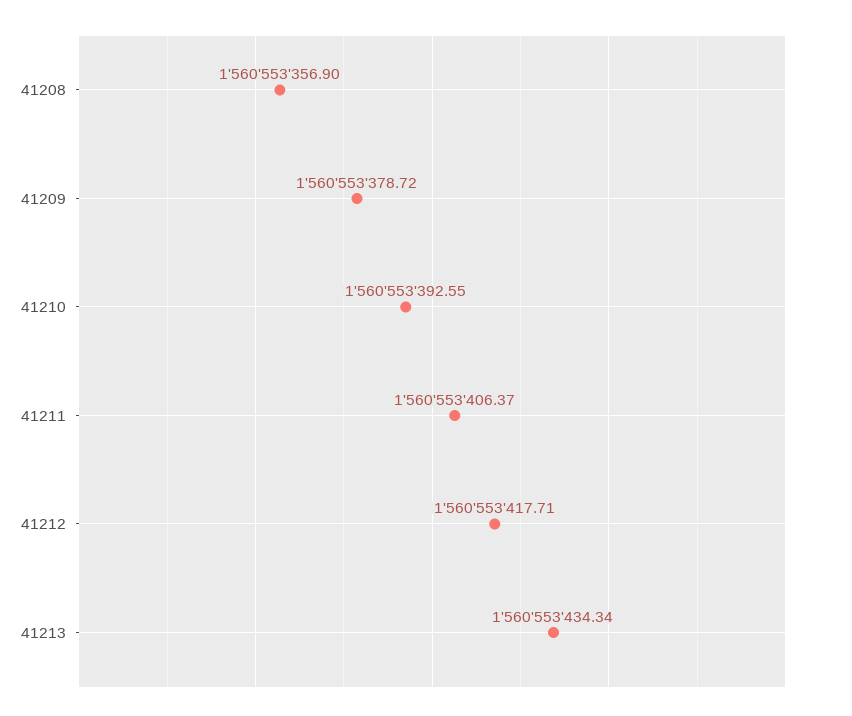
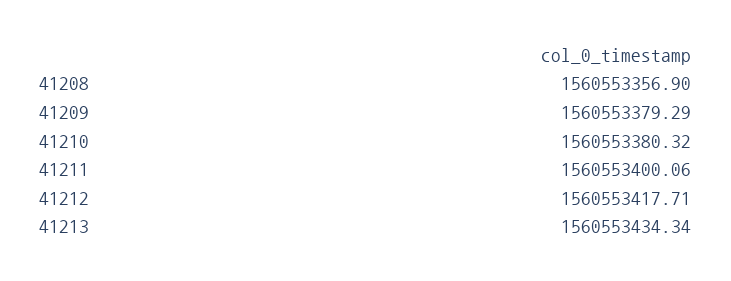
  {
    "41208": 1560553356.9,
-   "41209": 1560553378.72,
+   "41209": 1560553379.29,
-   "41210": 1560553392.55,
+   "41210": 1560553380.32,
-   "41211": 1560553406.37,
+   "41211": 1560553400.06,
    "41212": 1560553417.71,
    "41213": 1560553434.34
  }

